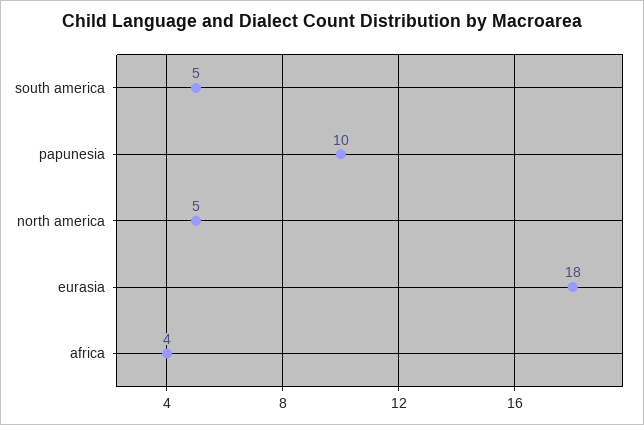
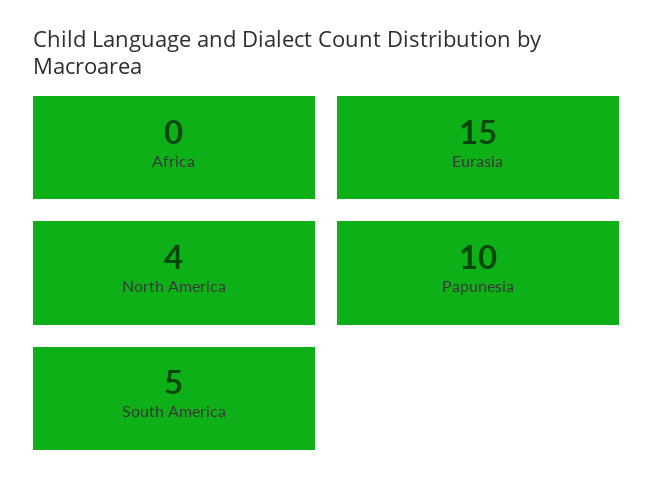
  {
    "south america": 5,
    "papunesia": 10,
-   "north america": 5,
+   "north america": 4,
-   "eurasia": 18,
+   "eurasia": 15,
-   "africa": 4
+   "africa": 0
  }

